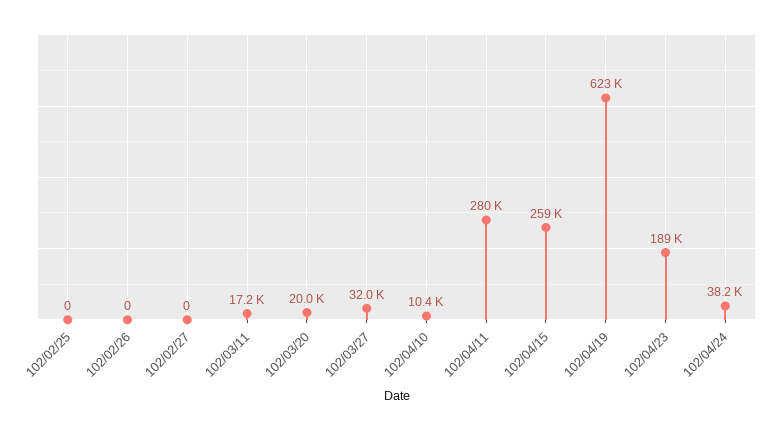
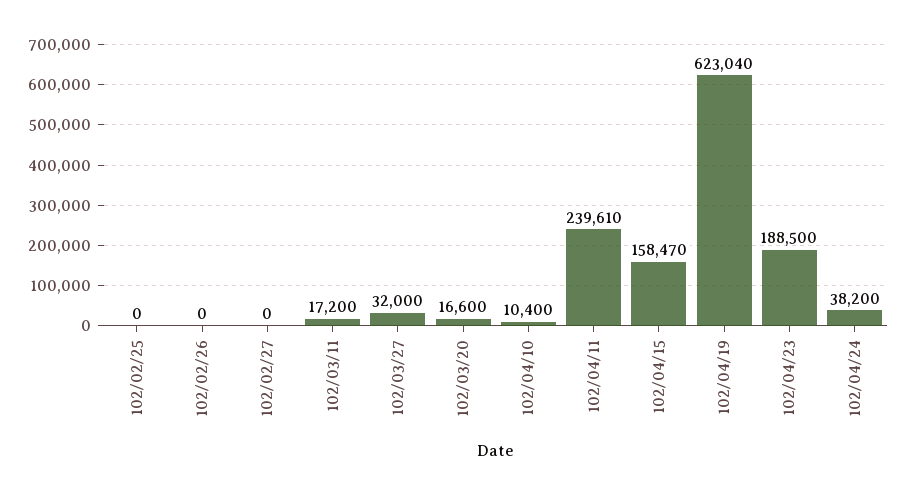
  {
    "102/02/25": 0,
    "102/02/26": 0,
    "102/02/27": 0,
    "102/03/11": 17200,
-   "102/03/20": 20000,
+   "102/03/20": 16600,
    "102/03/27": 32000,
    "102/04/10": 10400,
-   "102/04/11": 280000,
+   "102/04/11": 239610,
-   "102/04/15": 259000,
+   "102/04/15": 158470,
    "102/04/19": 623040,
    "102/04/23": 188500,
    "102/04/24": 38200
  }

